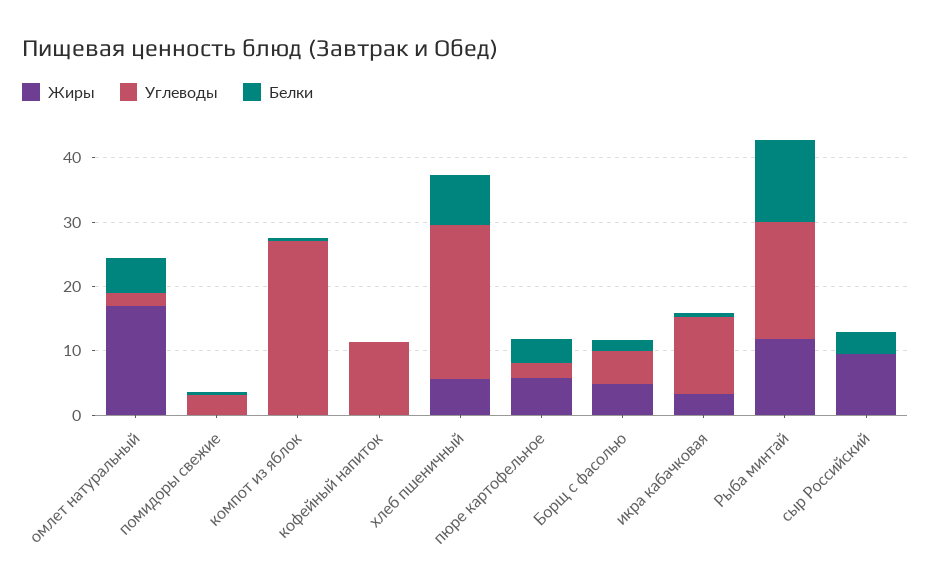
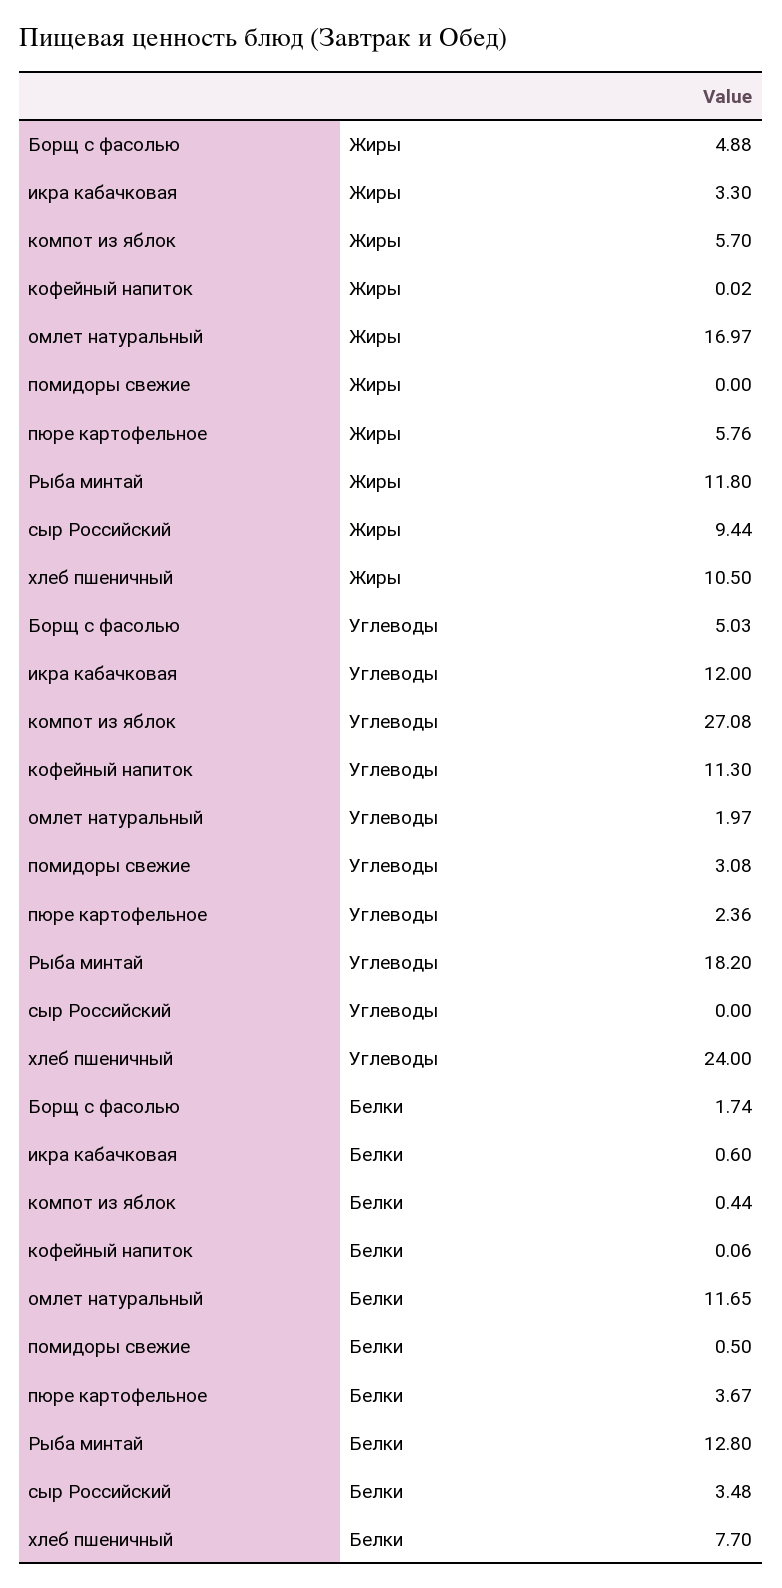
  {
    "Жиры": {
      "омлет натуральный": 16.97,
      "помидоры свежие": 0,
-     "компот из яблок": 0,
+     "компот из яблок": 5.7,
      "кофейный напиток": 0.02,
-     "хлеб пшеничный": 6,
+     "хлеб пшеничный": 10.5,
      "пюре картофельное": 5.76,
      "Борщ с фасолью": 4.88,
      "икра кабачковая": 3.3,
      "Рыба минтай": 11.8,
      "сыр Российский": 9.44
    },
    "Углеводы": {
      "омлет натуральный": 1.97,
      "помидоры свежие": 3.08,
      "компот из яблок": 27.08,
      "кофейный напиток": 11.3,
      "хлеб пшеничный": 24,
      "пюре картофельное": 2.36,
      "Борщ с фасолью": 5.03,
      "икра кабачковая": 12,
      "Рыба минтай": 18.2,
      "сыр Российский": 0
    },
    "Белки": {
-     "омлет натуральный": 6,
+     "омлет натуральный": 11.65,
      "помидоры свежие": 0.5,
      "компот из яблок": 0.44,
      "кофейный напиток": 0.06,
      "хлеб пшеничный": 7.7,
      "пюре картофельное": 3.67,
      "Борщ с фасолью": 1.74,
      "икра кабачковая": 0.6,
      "Рыба минтай": 12.8,
      "сыр Российский": 3.48
    }
  }

